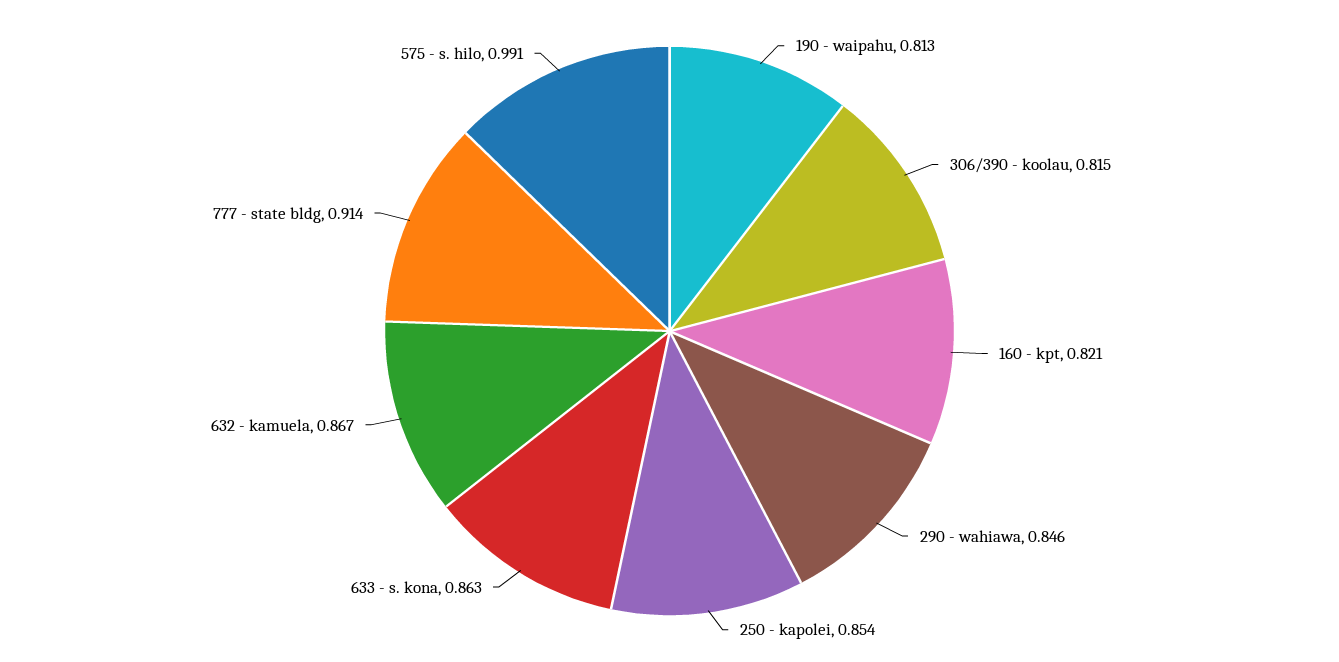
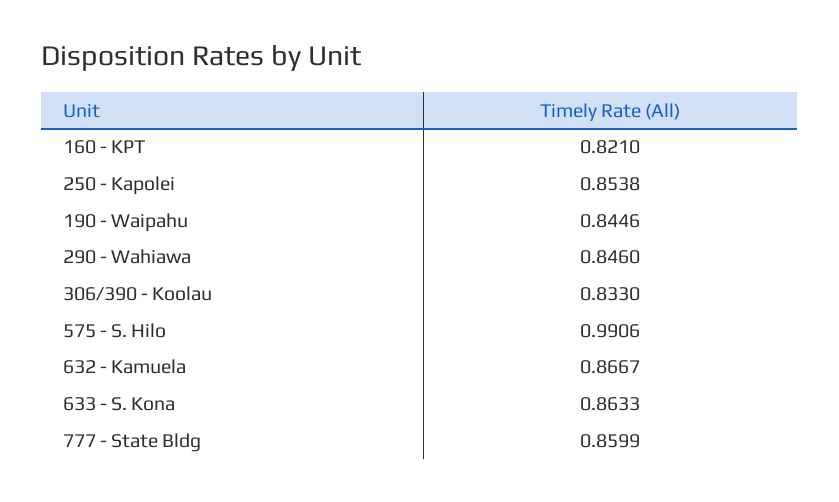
  {
-   "190 - waipahu": 0.813,
+   "190 - waipahu": 0.8446,
-   "306/390 - koolau": 0.815,
+   "306/390 - koolau": 0.833,
    "160 - kpt": 0.821,
    "290 - wahiawa": 0.846,
    "250 - kapolei": 0.8538,
    "633 - s. kona": 0.8633,
    "632 - kamuela": 0.8667,
-   "777 - state bldg": 0.914,
+   "777 - state bldg": 0.8599,
    "575 - s. hilo": 0.9906
  }

